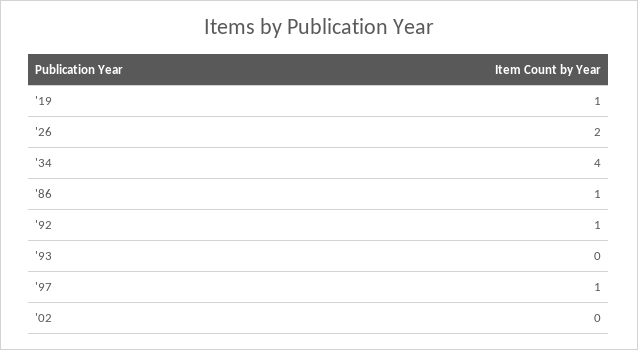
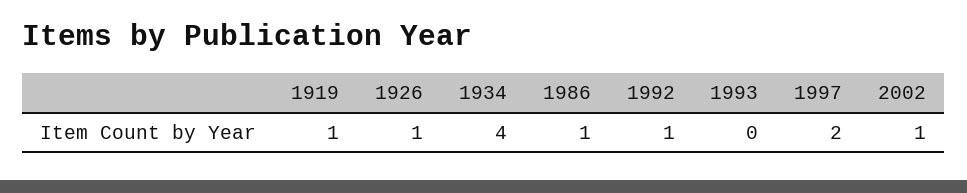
  {
    "'19": 1,
-   "'26": 2,
+   "'26": 1,
    "'34": 4,
    "'86": 1,
    "'92": 1,
    "'93": 0,
-   "'97": 1,
+   "'97": 2,
-   "'02": 0
+   "'02": 1
  }

